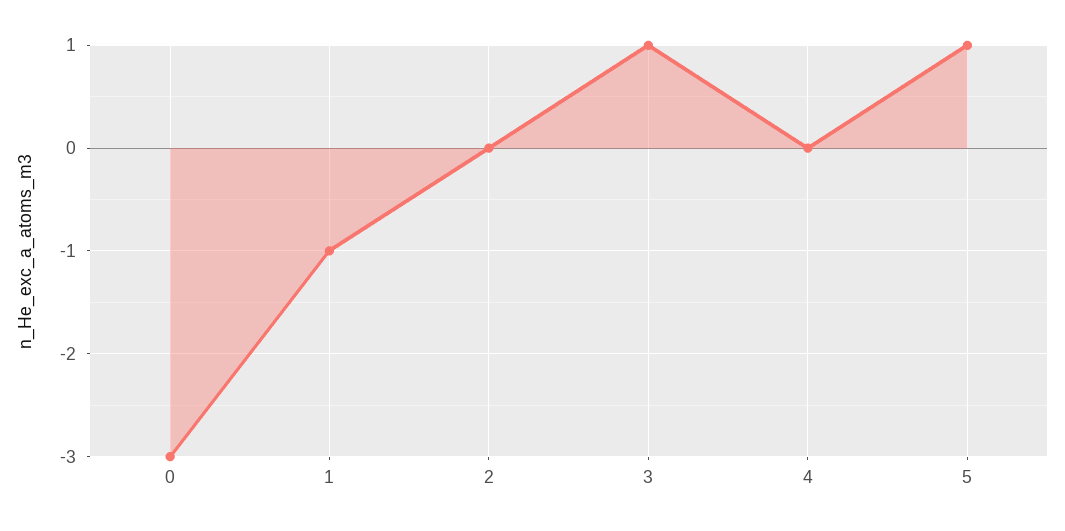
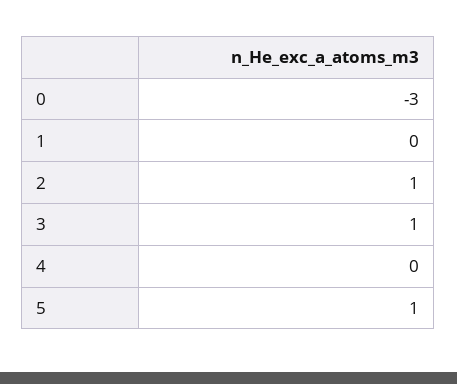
  {
    "0": -3,
-   "1": -1,
+   "1": 0,
-   "2": 0,
+   "2": 1,
    "3": 1,
    "4": 0,
    "5": 1
  }

